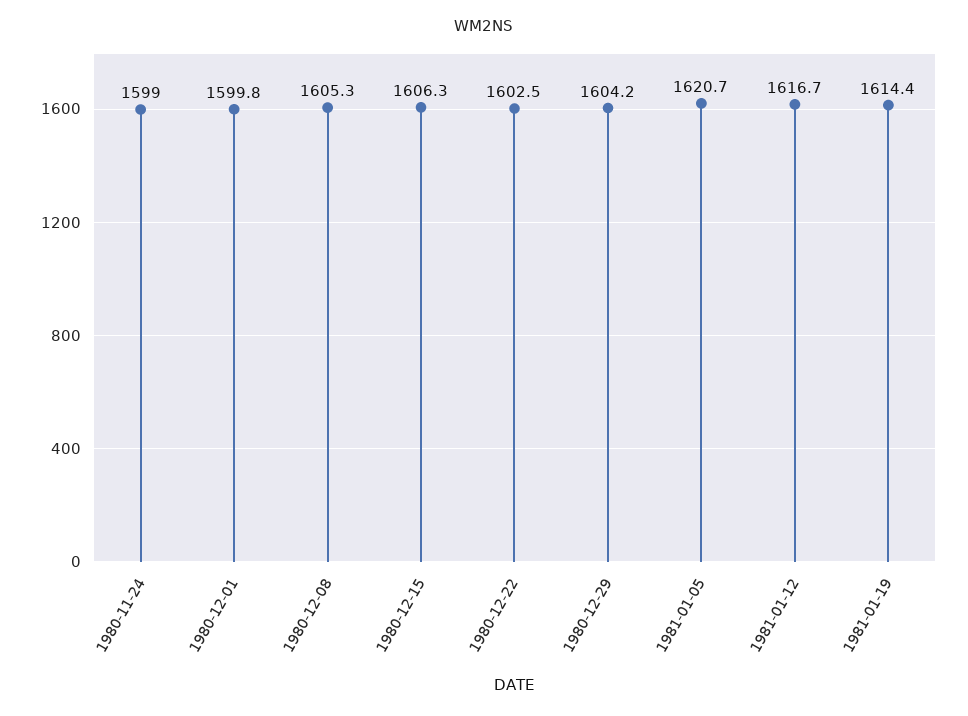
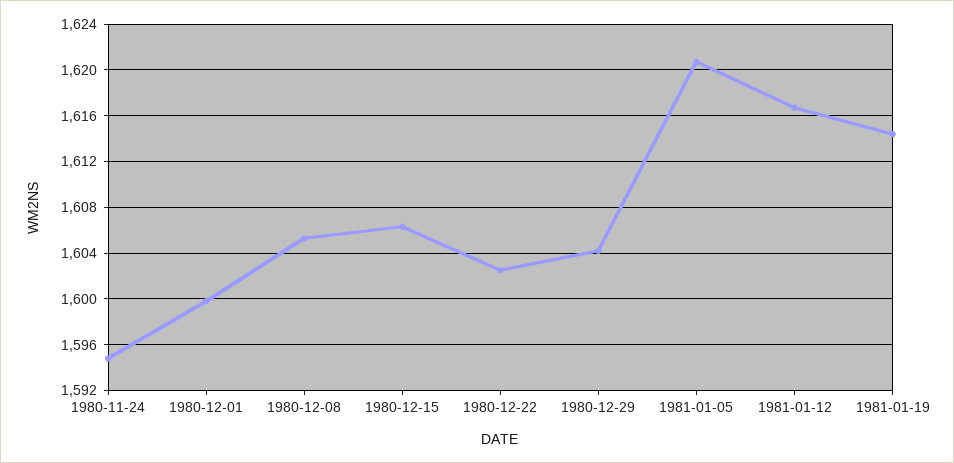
  {
-   "1980-11-24": 1599,
+   "1980-11-24": 1595,
    "1980-12-01": 1599.8,
    "1980-12-08": 1605.3,
    "1980-12-15": 1606.3,
    "1980-12-22": 1602.5,
    "1980-12-29": 1604.2,
    "1981-01-05": 1620.7,
    "1981-01-12": 1616.7,
    "1981-01-19": 1614.4
  }

